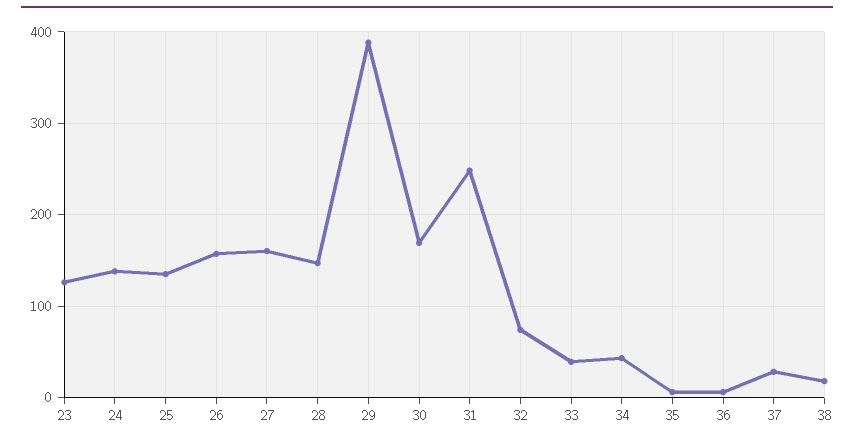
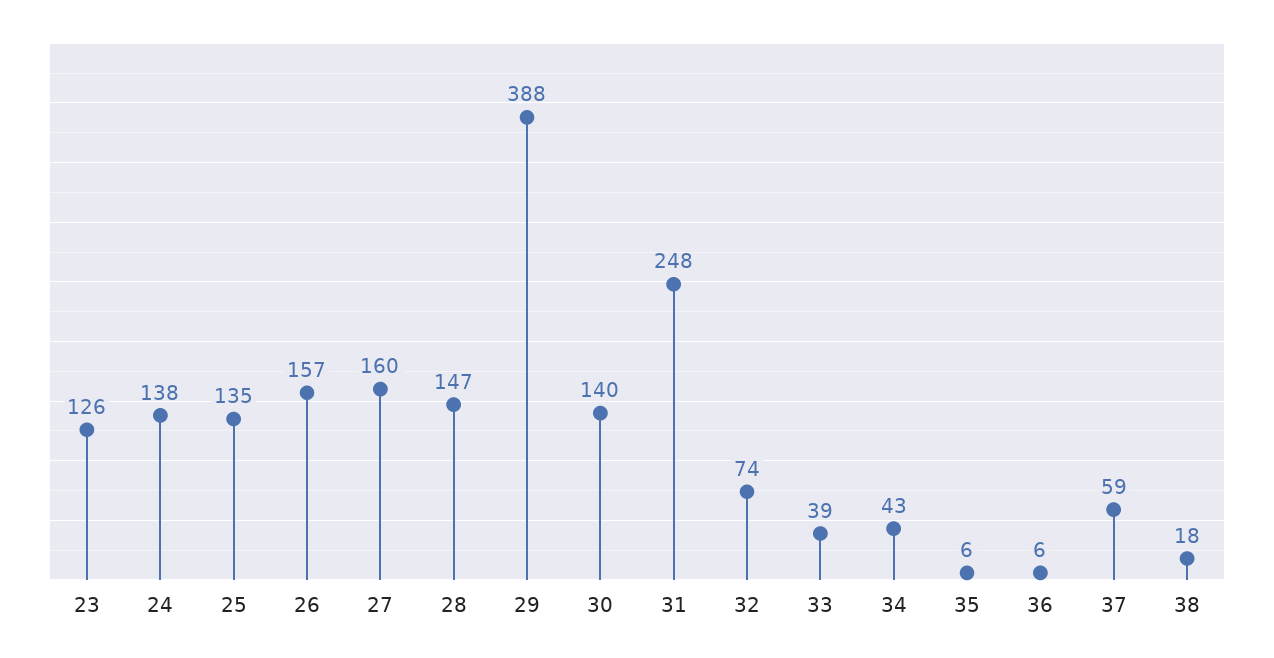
  {
    "23": 126,
    "24": 138,
    "25": 135,
    "26": 157,
    "27": 160,
    "28": 147,
    "29": 388,
-   "30": 170,
+   "30": 140,
    "31": 248,
    "32": 74,
    "33": 39,
    "34": 43,
    "35": 6,
    "36": 6,
-   "37": 30,
+   "37": 59,
    "38": 18
  }

